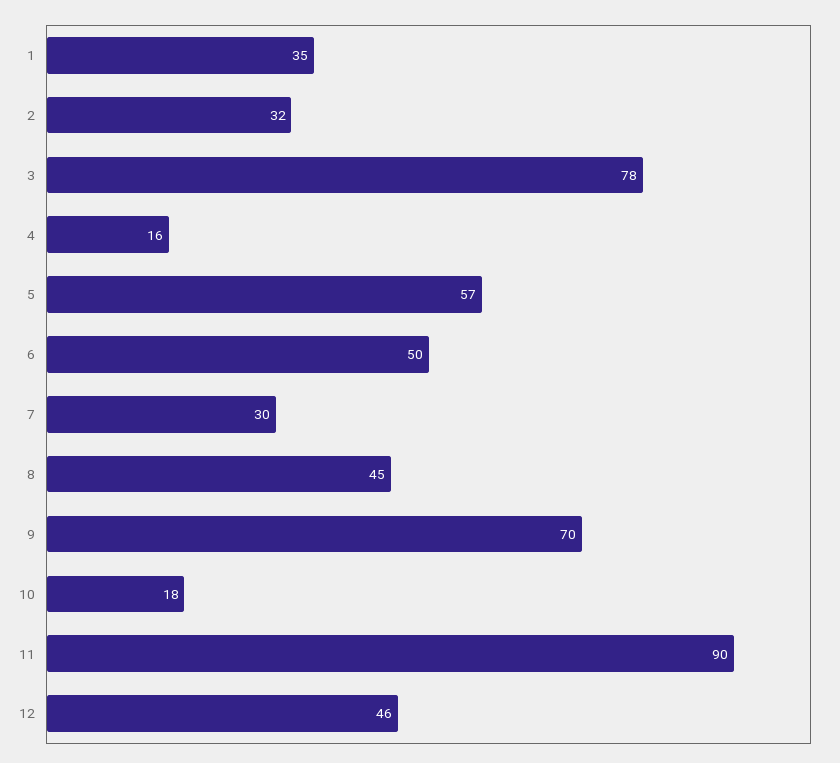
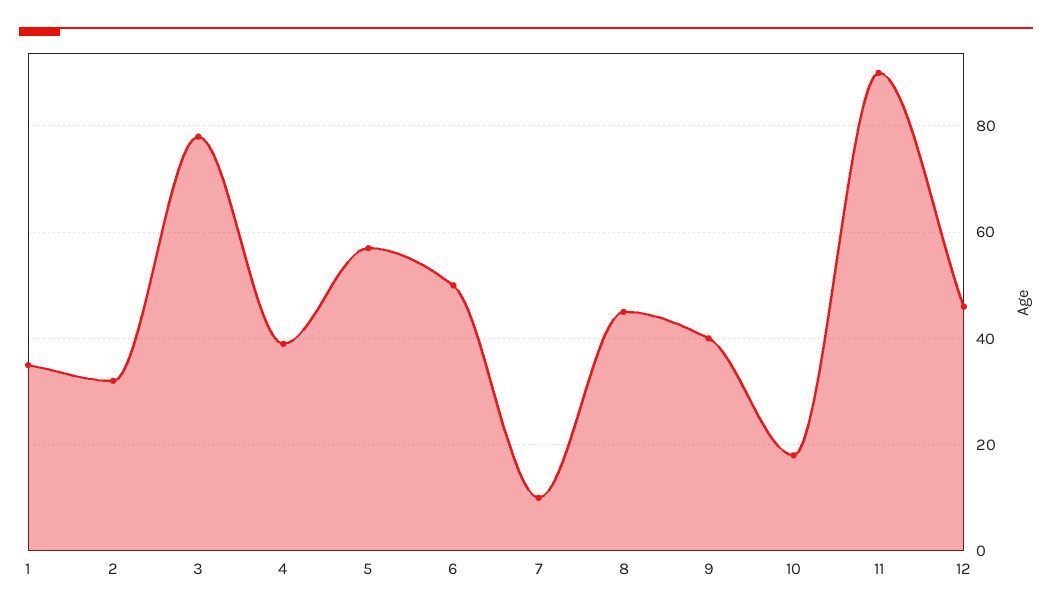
  {
    "1": 35,
    "2": 32,
    "3": 78,
-   "4": 16,
+   "4": 40,
    "5": 57,
    "6": 50,
-   "7": 30,
+   "7": 10,
    "8": 45,
-   "9": 70,
+   "9": 40,
    "10": 18,
    "11": 90,
    "12": 46
  }

